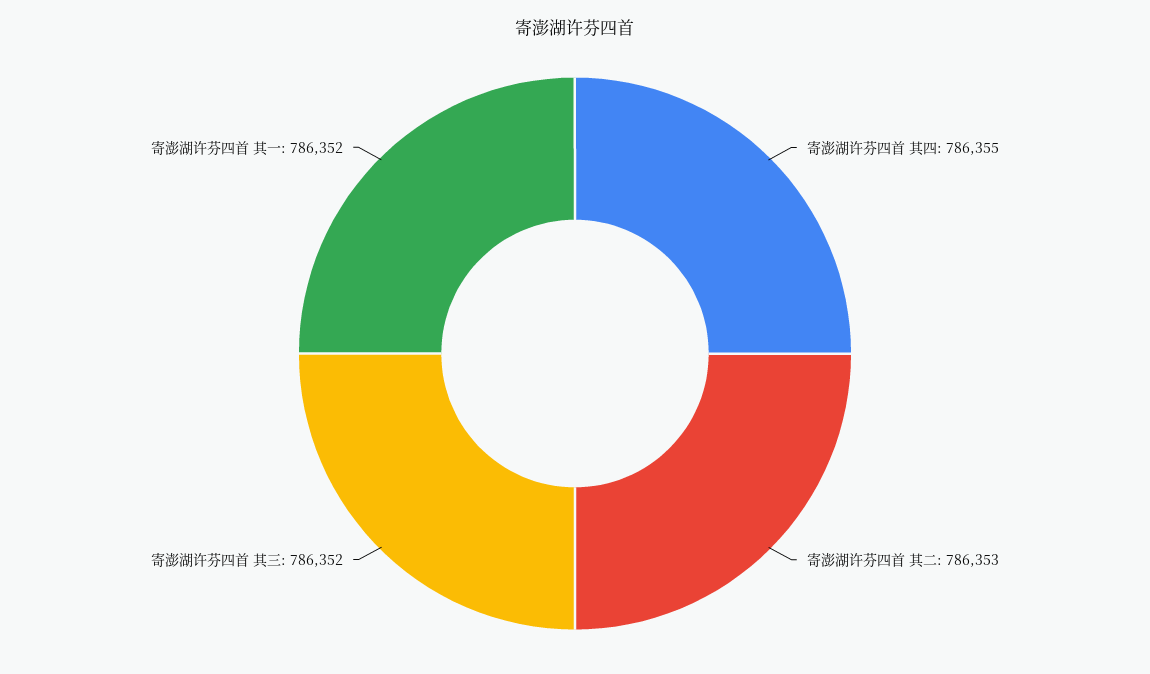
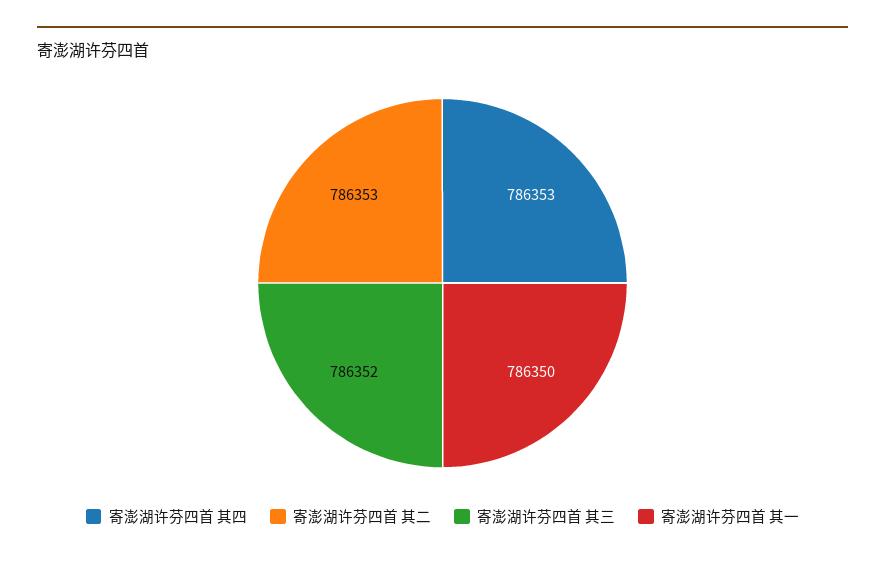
  {
-   "寄澎湖许芬四首 其四": 786355,
+   "寄澎湖许芬四首 其四": 786353,
    "寄澎湖许芬四首 其二": 786353,
    "寄澎湖许芬四首 其三": 786352,
-   "寄澎湖许芬四首 其一": 786352
+   "寄澎湖许芬四首 其一": 786350
  }

